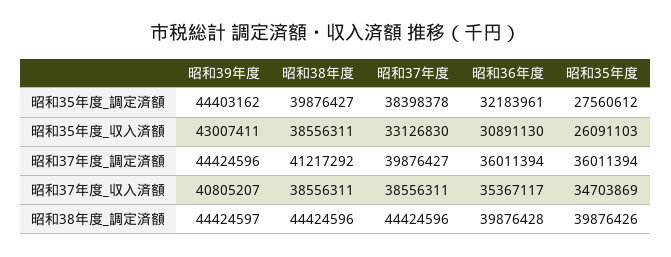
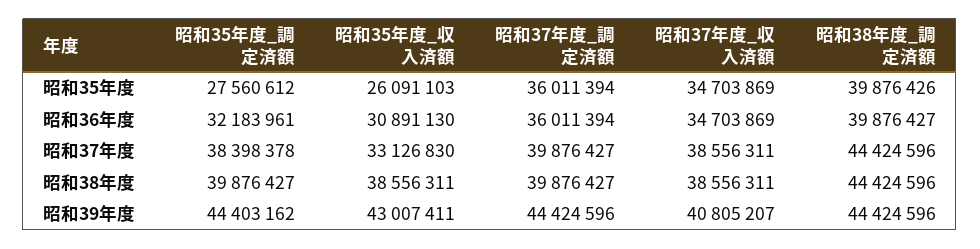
  {
    "昭和39年度": {
      "昭和35年度_調定済額": 44403162,
      "昭和35年度_収入済額": 43007411,
      "昭和37年度_調定済額": 44424596,
      "昭和37年度_収入済額": 40805207,
-     "昭和38年度_調定済額": 44424597
+     "昭和38年度_調定済額": 44424596
    },
    "昭和38年度": {
      "昭和35年度_調定済額": 39876427,
      "昭和35年度_収入済額": 38556311,
-     "昭和37年度_調定済額": 41217292,
+     "昭和37年度_調定済額": 39876427,
      "昭和37年度_収入済額": 38556311,
      "昭和38年度_調定済額": 44424596
    },
    "昭和37年度": {
      "昭和35年度_調定済額": 38398378,
      "昭和35年度_収入済額": 33126830,
      "昭和37年度_調定済額": 39876427,
      "昭和37年度_収入済額": 38556311,
      "昭和38年度_調定済額": 44424596
    },
    "昭和36年度": {
      "昭和35年度_調定済額": 32183961,
      "昭和35年度_収入済額": 30891130,
      "昭和37年度_調定済額": 36011394,
-     "昭和37年度_収入済額": 35367117,
+     "昭和37年度_収入済額": 34703869,
-     "昭和38年度_調定済額": 39876428
+     "昭和38年度_調定済額": 39876427
    },
    "昭和35年度": {
      "昭和35年度_調定済額": 27560612,
      "昭和35年度_収入済額": 26091103,
      "昭和37年度_調定済額": 36011394,
      "昭和37年度_収入済額": 34703869,
      "昭和38年度_調定済額": 39876426
    }
  }

